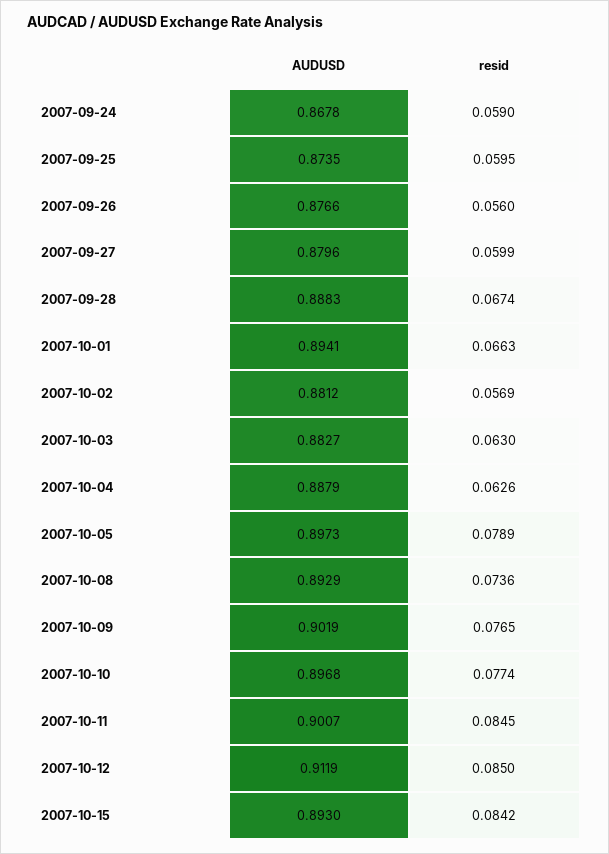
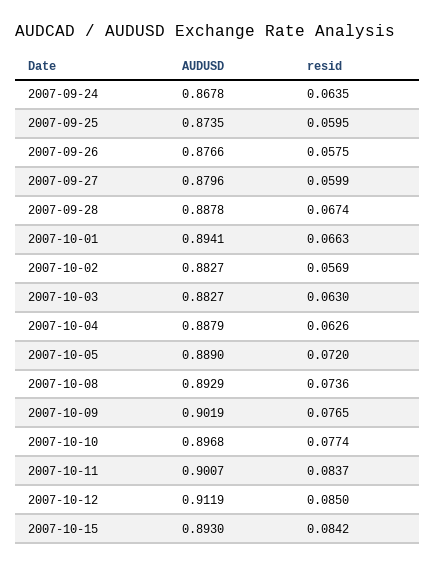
  {
    "AUDUSD": {
      "2007-09-24": 0.8678,
      "2007-09-25": 0.8735,
      "2007-09-26": 0.8766,
      "2007-09-27": 0.8796,
-     "2007-09-28": 0.8883,
+     "2007-09-28": 0.8878,
      "2007-10-01": 0.8941,
-     "2007-10-02": 0.8812,
+     "2007-10-02": 0.8827,
      "2007-10-03": 0.8827,
      "2007-10-04": 0.8879,
-     "2007-10-05": 0.8973,
+     "2007-10-05": 0.889,
      "2007-10-08": 0.8929,
      "2007-10-09": 0.9019,
      "2007-10-10": 0.8968,
      "2007-10-11": 0.9007,
      "2007-10-12": 0.9119,
      "2007-10-15": 0.893
    },
    "resid": {
-     "2007-09-24": 0.059,
+     "2007-09-24": 0.0635,
      "2007-09-25": 0.0595,
-     "2007-09-26": 0.056,
+     "2007-09-26": 0.0575,
      "2007-09-27": 0.0599,
      "2007-09-28": 0.0674,
      "2007-10-01": 0.0663,
      "2007-10-02": 0.0569,
      "2007-10-03": 0.063,
      "2007-10-04": 0.0626,
-     "2007-10-05": 0.0789,
+     "2007-10-05": 0.072,
      "2007-10-08": 0.0736,
      "2007-10-09": 0.0765,
      "2007-10-10": 0.0774,
-     "2007-10-11": 0.0845,
+     "2007-10-11": 0.0837,
      "2007-10-12": 0.085,
      "2007-10-15": 0.0842
    }
  }

